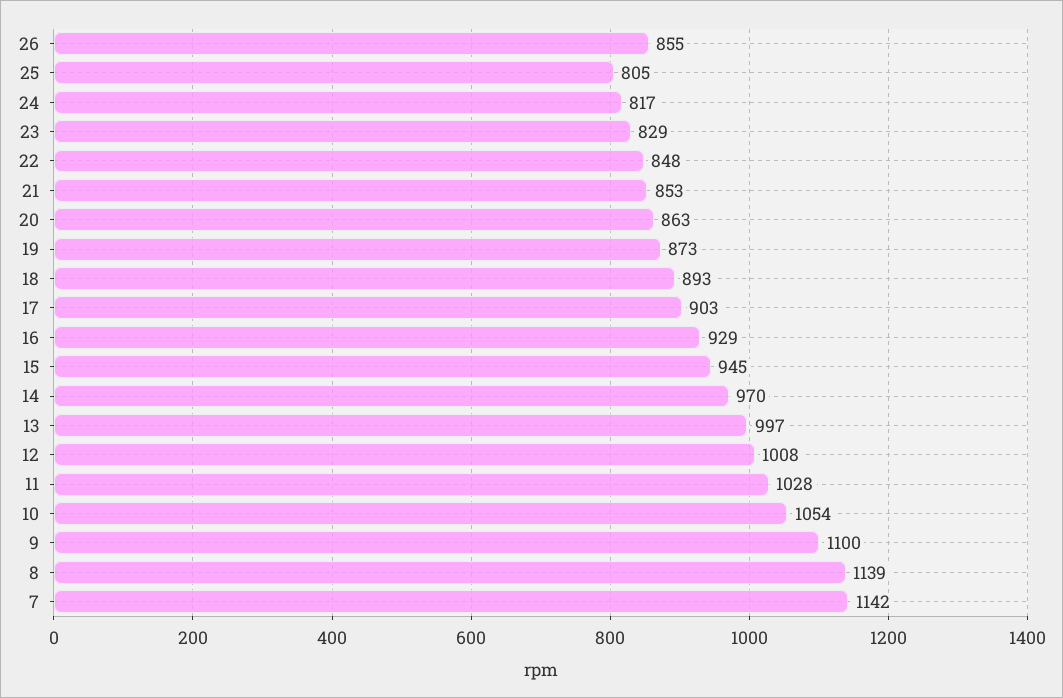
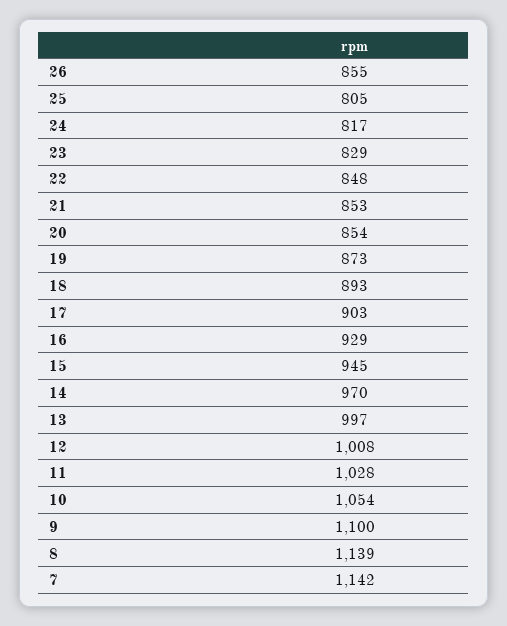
  {
    "26": 855,
    "25": 805,
    "24": 817,
    "23": 829,
    "22": 848,
    "21": 853,
-   "20": 863,
+   "20": 854,
    "19": 873,
    "18": 893,
    "17": 903,
    "16": 929,
    "15": 945,
    "14": 970,
    "13": 997,
    "12": 1008,
    "11": 1028,
    "10": 1054,
    "9": 1100,
    "8": 1139,
    "7": 1142
  }

